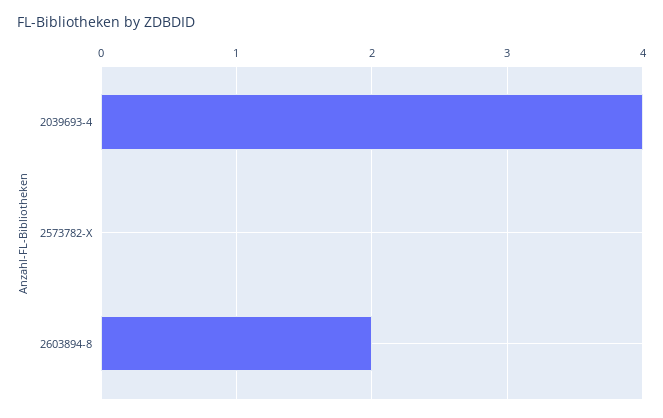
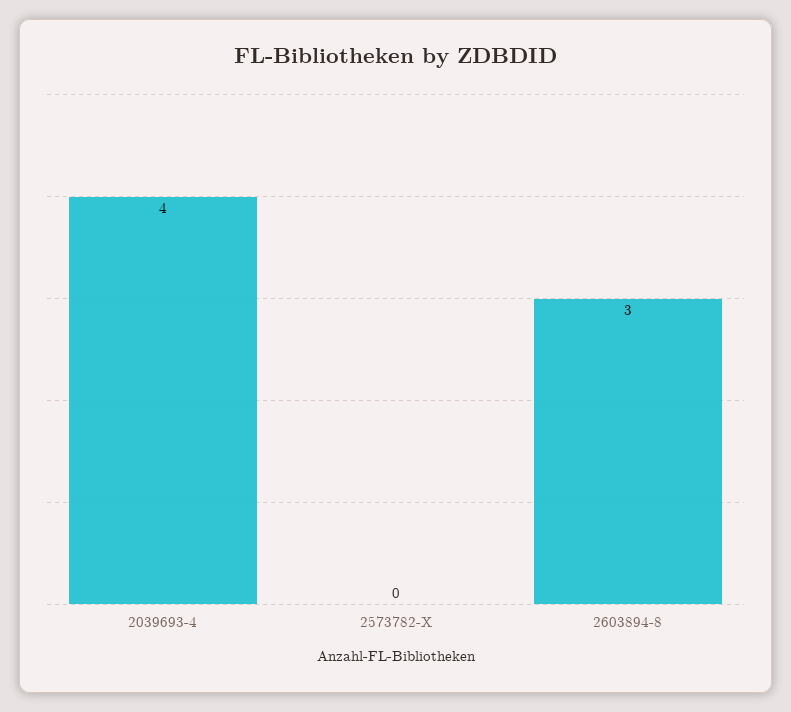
  {
    "2039693-4": 4,
    "2573782-X": 0,
-   "2603894-8": 2
+   "2603894-8": 3
  }

